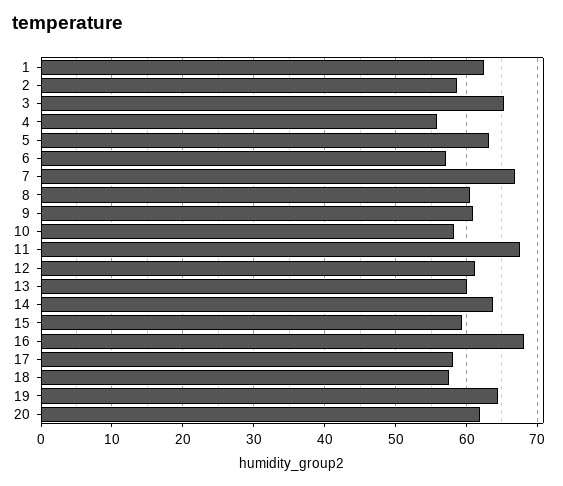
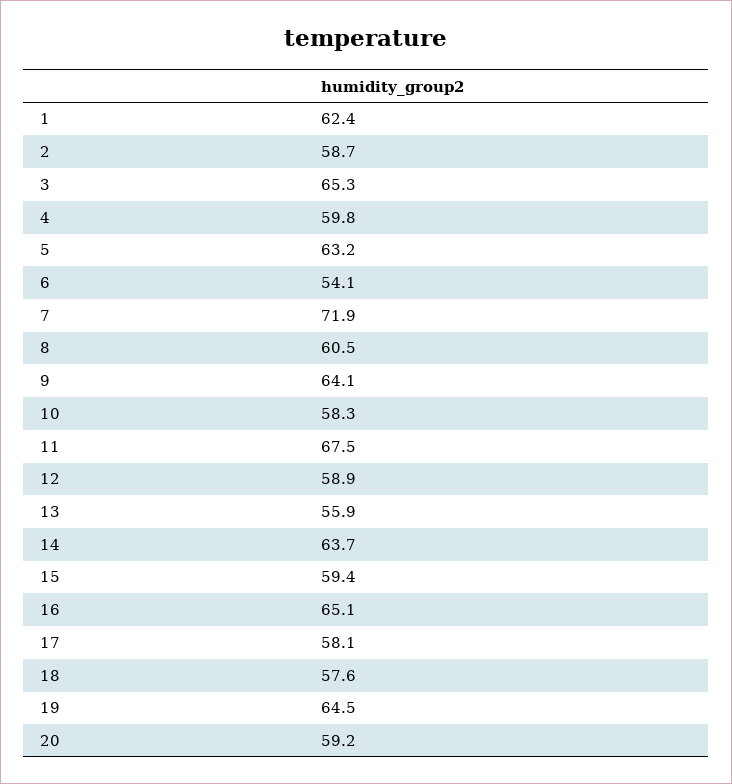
  {
    "1": 62.4,
    "2": 58.7,
    "3": 65.3,
-   "4": 56,
+   "4": 59.8,
    "5": 63.2,
-   "6": 57,
+   "6": 54.1,
-   "7": 67,
+   "7": 71.9,
    "8": 60.5,
-   "9": 61,
+   "9": 64.1,
    "10": 58.3,
    "11": 67.5,
-   "12": 61,
+   "12": 58.9,
-   "13": 60,
+   "13": 55.9,
    "14": 63.7,
    "15": 59.4,
-   "16": 68,
+   "16": 65.1,
    "17": 58.1,
    "18": 57.6,
    "19": 64.5,
-   "20": 62
+   "20": 59.2
  }

